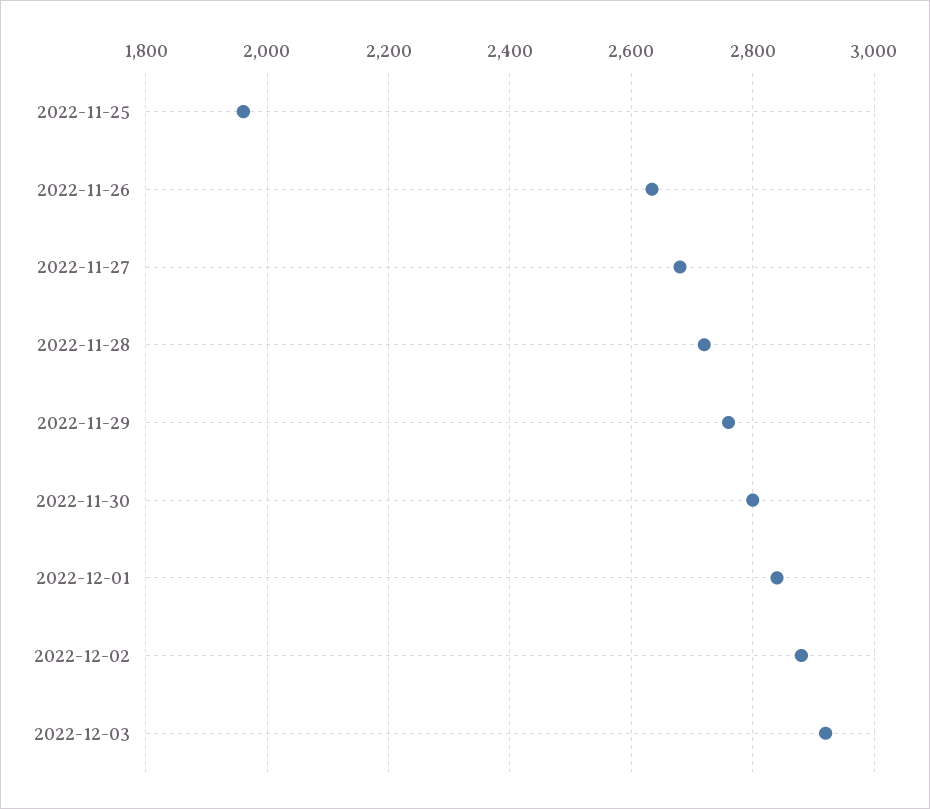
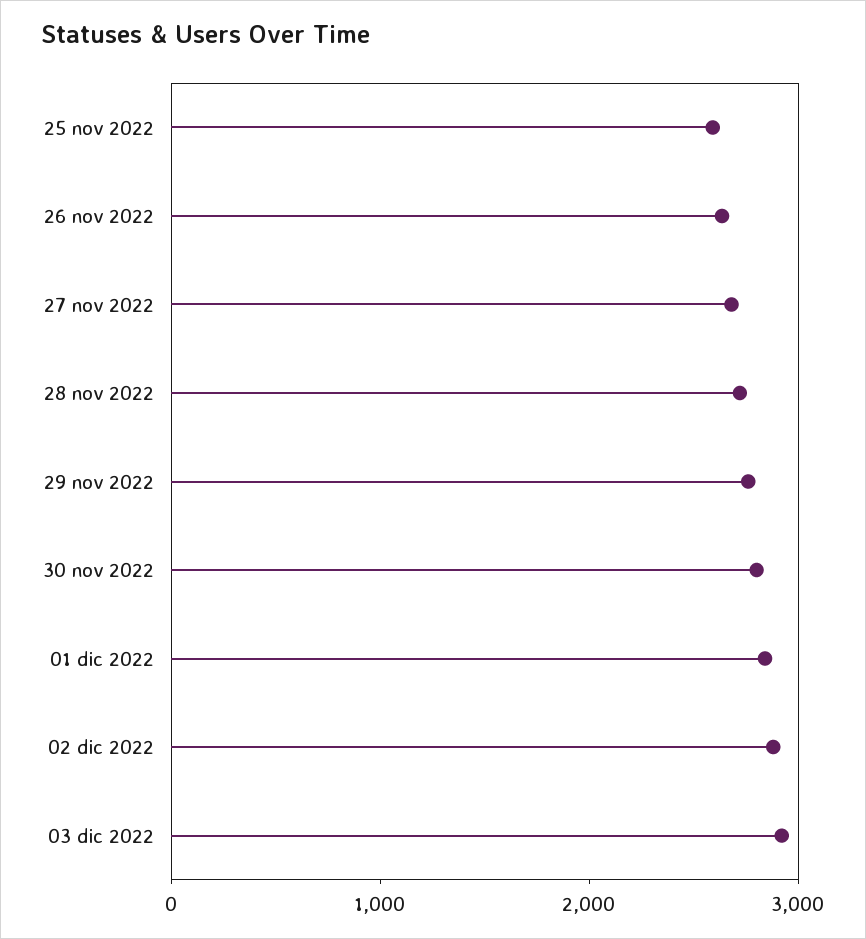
  {
-   "2022-11-25": 1960,
+   "2022-11-25": 2600,
    "2022-11-26": 2640,
    "2022-11-27": 2680,
    "2022-11-28": 2720,
    "2022-11-29": 2760,
    "2022-11-30": 2800,
    "2022-12-01": 2840,
    "2022-12-02": 2880,
    "2022-12-03": 2920
  }

